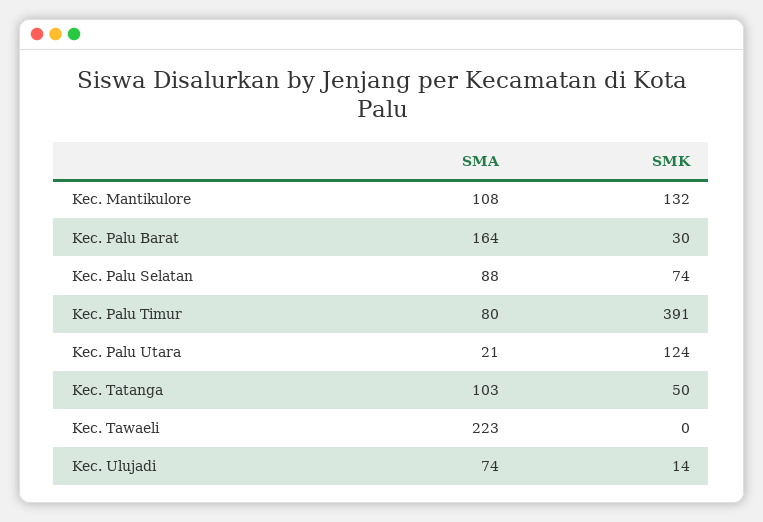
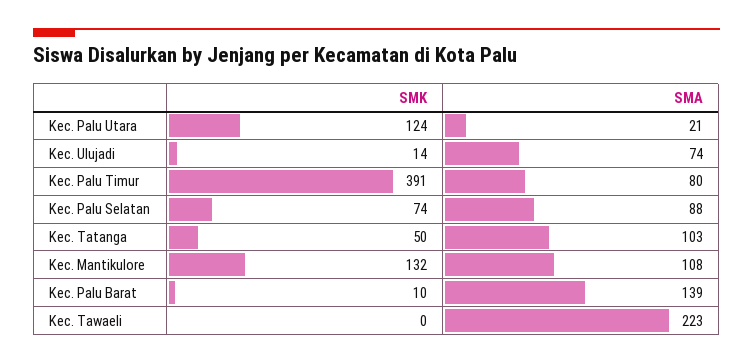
  {
    "SMA": {
      "Kec. Mantikulore": 108,
-     "Kec. Palu Barat": 164,
+     "Kec. Palu Barat": 139,
      "Kec. Palu Selatan": 88,
      "Kec. Palu Timur": 80,
      "Kec. Palu Utara": 21,
      "Kec. Tatanga": 103,
      "Kec. Tawaeli": 223,
      "Kec. Ulujadi": 74
    },
    "SMK": {
      "Kec. Mantikulore": 132,
-     "Kec. Palu Barat": 30,
+     "Kec. Palu Barat": 10,
      "Kec. Palu Selatan": 74,
      "Kec. Palu Timur": 391,
      "Kec. Palu Utara": 124,
      "Kec. Tatanga": 50,
      "Kec. Tawaeli": 0,
      "Kec. Ulujadi": 14
    }
  }

